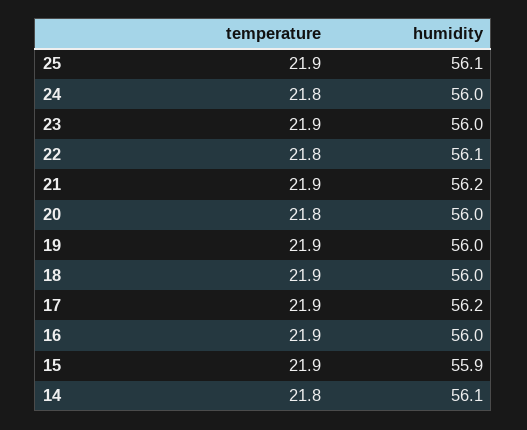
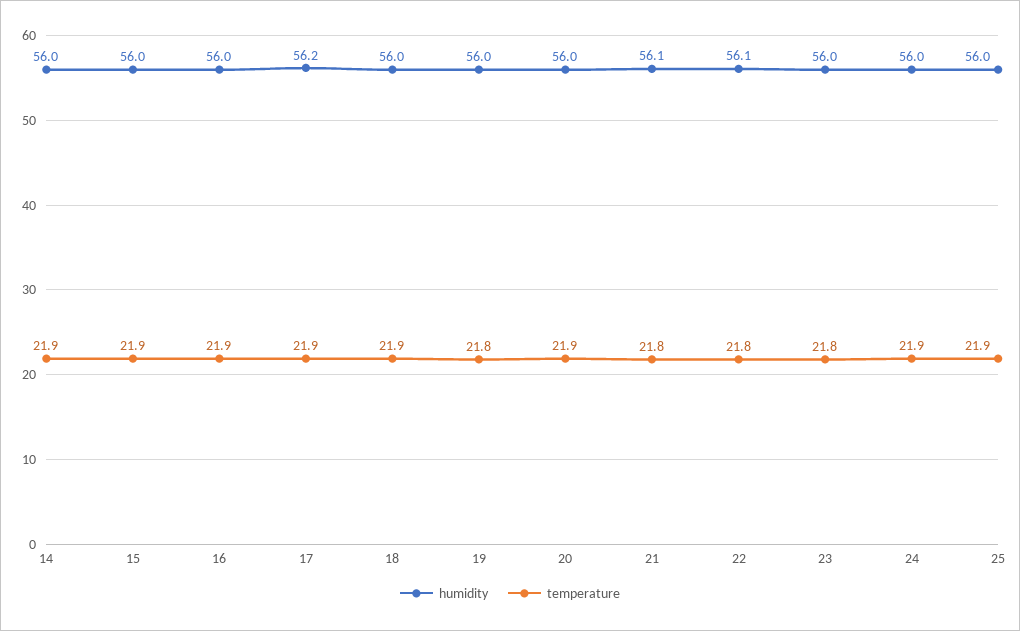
  {
    "temperature": {
      "25": 21.9,
-     "24": 21.8,
+     "24": 21.9,
-     "23": 21.9,
+     "23": 21.8,
      "22": 21.8,
-     "21": 21.9,
+     "21": 21.8,
-     "20": 21.8,
+     "20": 21.9,
-     "19": 21.9,
+     "19": 21.8,
      "18": 21.9,
      "17": 21.9,
      "16": 21.9,
      "15": 21.9,
-     "14": 21.8
+     "14": 21.9
    },
    "humidity": {
-     "25": 56.1,
+     "25": 56,
      "24": 56,
      "23": 56,
      "22": 56.1,
-     "21": 56.2,
+     "21": 56.1,
      "20": 56,
      "19": 56,
      "18": 56,
      "17": 56.2,
      "16": 56,
-     "15": 55.9,
+     "15": 56,
-     "14": 56.1
+     "14": 56
    }
  }

